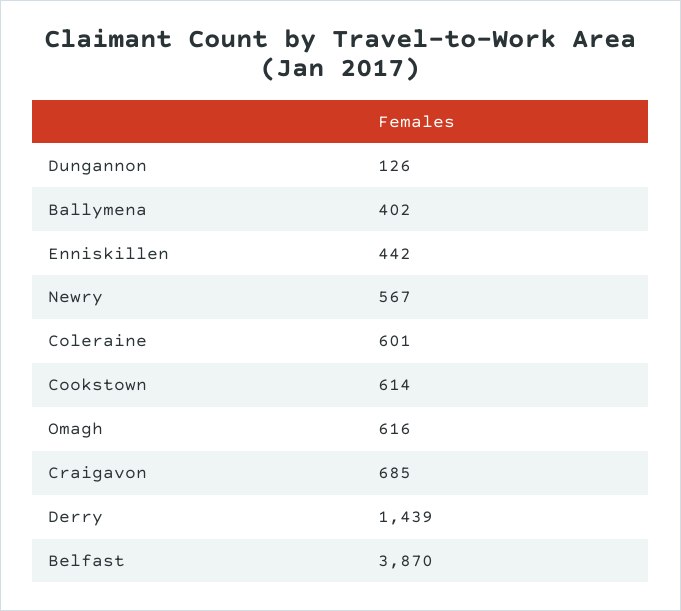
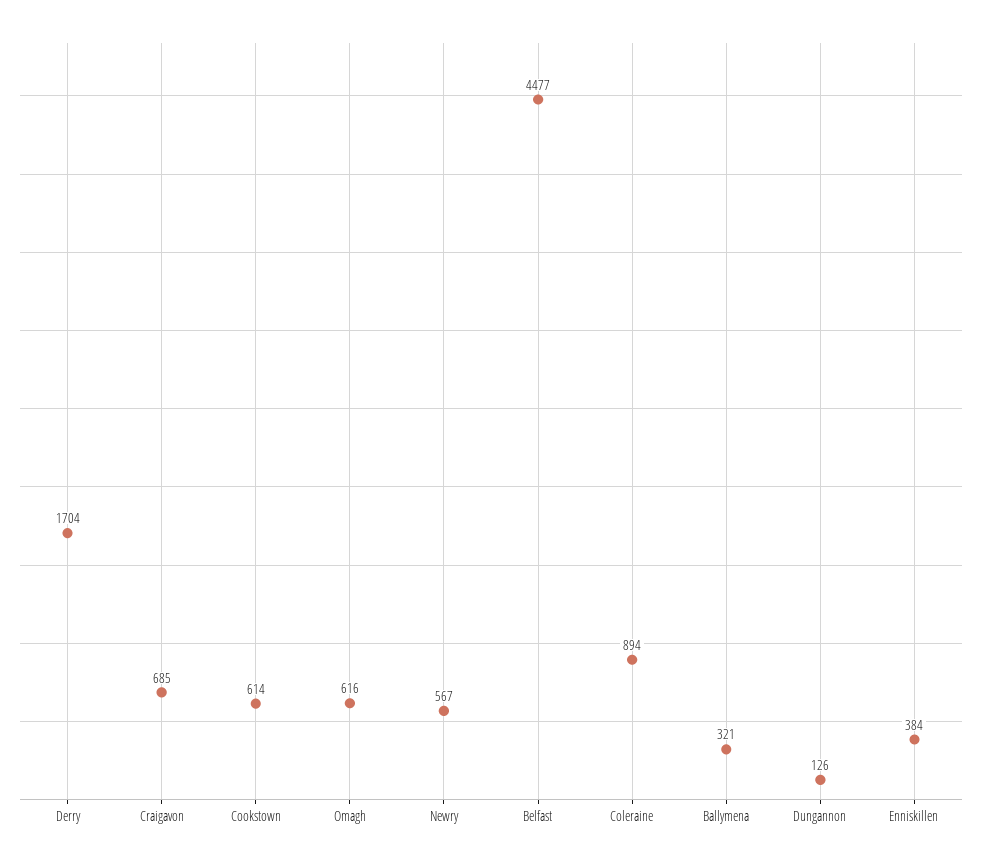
  {
    "Dungannon": 126,
-   "Ballymena": 402,
+   "Ballymena": 321,
-   "Enniskillen": 442,
+   "Enniskillen": 384,
    "Newry": 567,
-   "Coleraine": 601,
+   "Coleraine": 894,
    "Cookstown": 614,
    "Omagh": 616,
    "Craigavon": 685,
-   "Derry": 1439,
+   "Derry": 1704,
-   "Belfast": 3870
+   "Belfast": 4477
  }

